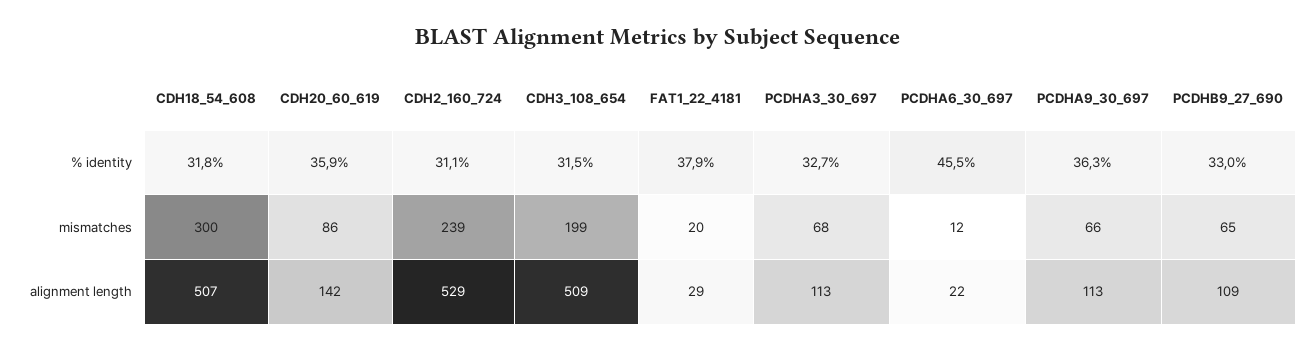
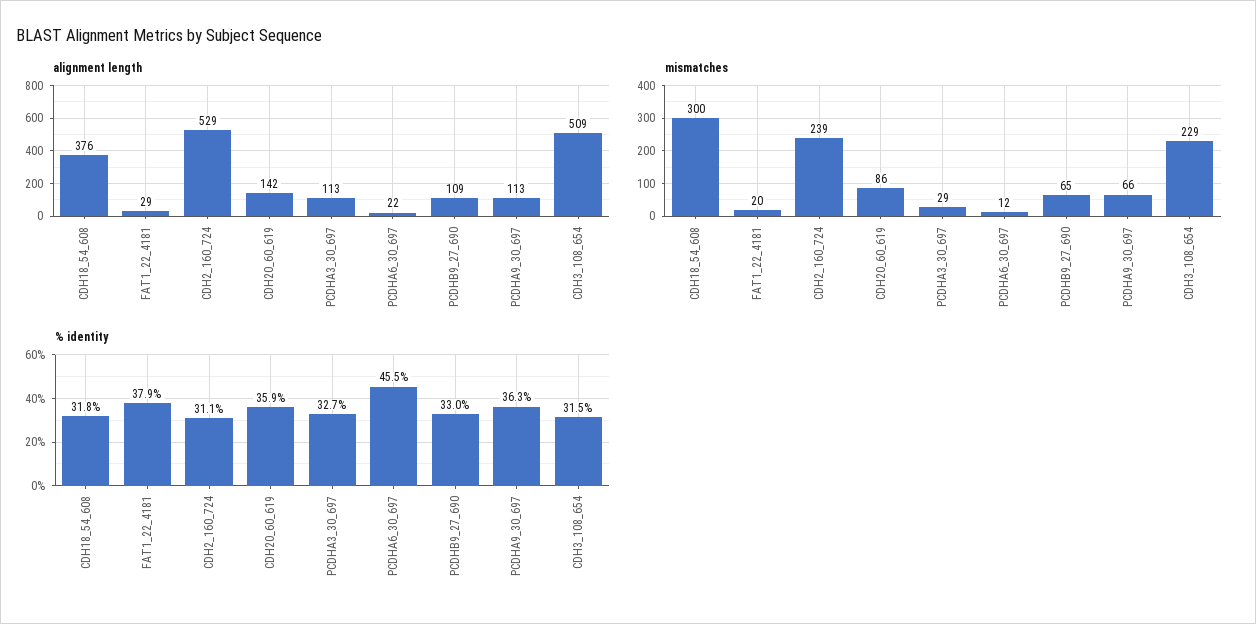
  {
    "% identity": {
      "CDH18_54_608": 31.8,
      "CDH20_60_619": 35.9,
      "CDH2_160_724": 31.1,
      "CDH3_108_654": 31.5,
      "FAT1_22_4181": 37.9,
      "PCDHA3_30_697": 32.7,
      "PCDHA6_30_697": 45.5,
      "PCDHA9_30_697": 36.3,
      "PCDHB9_27_690": 33
    },
    "mismatches": {
      "CDH18_54_608": 300,
      "CDH20_60_619": 86,
      "CDH2_160_724": 239,
-     "CDH3_108_654": 199,
+     "CDH3_108_654": 229,
      "FAT1_22_4181": 20,
-     "PCDHA3_30_697": 68,
+     "PCDHA3_30_697": 29,
      "PCDHA6_30_697": 12,
      "PCDHA9_30_697": 66,
      "PCDHB9_27_690": 65
    },
    "alignment length": {
-     "CDH18_54_608": 507,
+     "CDH18_54_608": 376,
      "CDH20_60_619": 142,
      "CDH2_160_724": 529,
      "CDH3_108_654": 509,
      "FAT1_22_4181": 29,
      "PCDHA3_30_697": 113,
      "PCDHA6_30_697": 22,
      "PCDHA9_30_697": 113,
      "PCDHB9_27_690": 109
    }
  }

